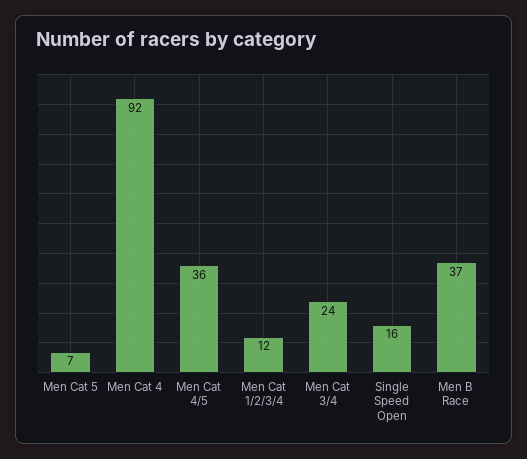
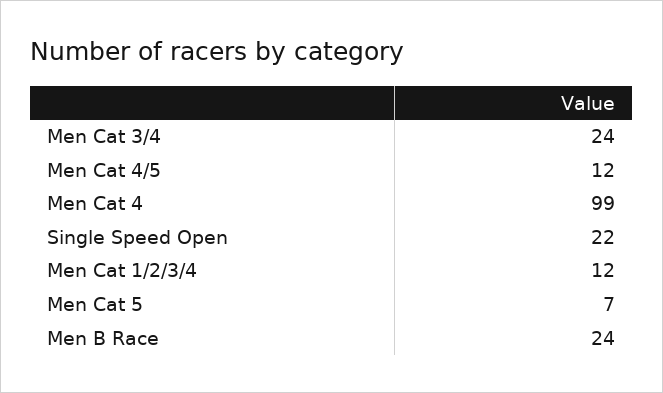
  {
    "Men Cat 5": 7,
-   "Men Cat 4": 92,
+   "Men Cat 4": 99,
-   "Men Cat 4/5": 36,
+   "Men Cat 4/5": 12,
    "Men Cat 1/2/3/4": 12,
    "Men Cat 3/4": 24,
-   "Single Speed Open": 16,
+   "Single Speed Open": 22,
-   "Men B Race": 37
+   "Men B Race": 24
  }

